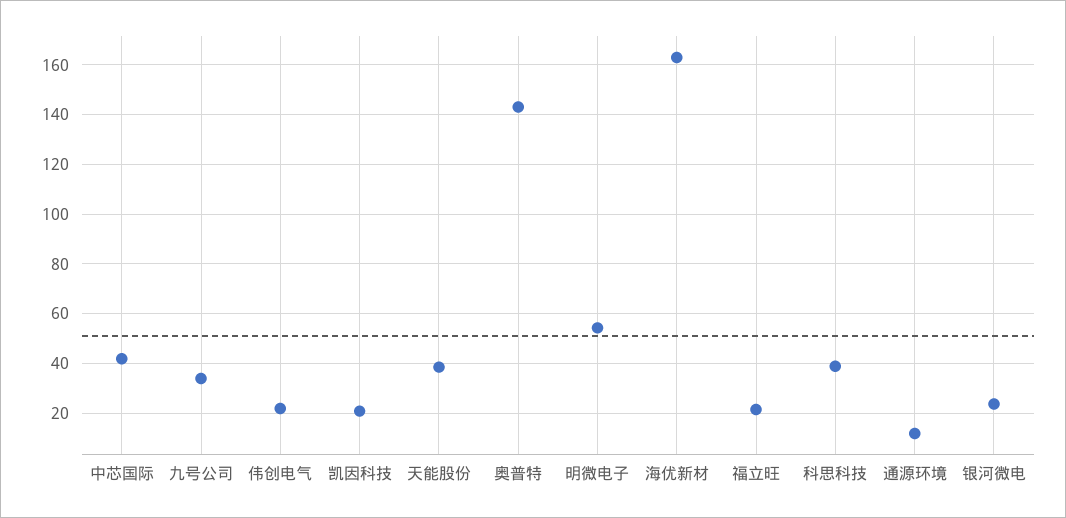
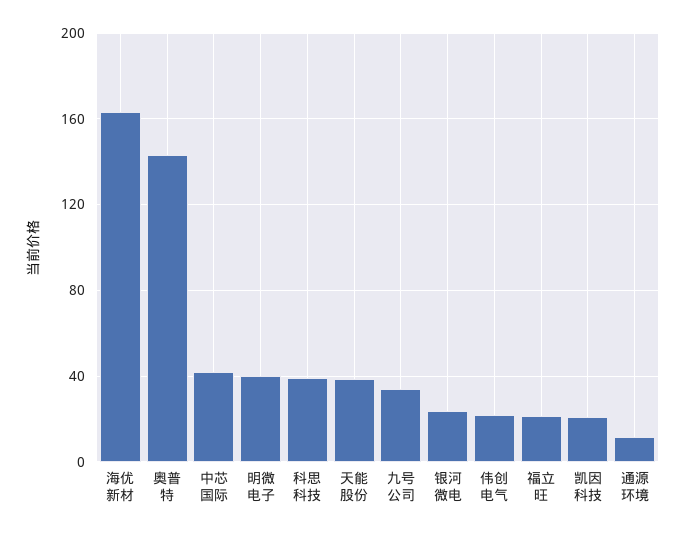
  {
    "中芯国际": 42.5,
    "九号公司": 35,
    "伟创电气": 22.5,
    "凯因科技": 20,
    "天能股份": 37.5,
    "奥普特": 142.5,
-   "明微电子": 55,
+   "明微电子": 40,
    "海优新材": 162.5,
    "福立旺": 22.5,
    "科思科技": 40,
    "通源环境": 12.5,
    "银河微电": 22.5
  }

